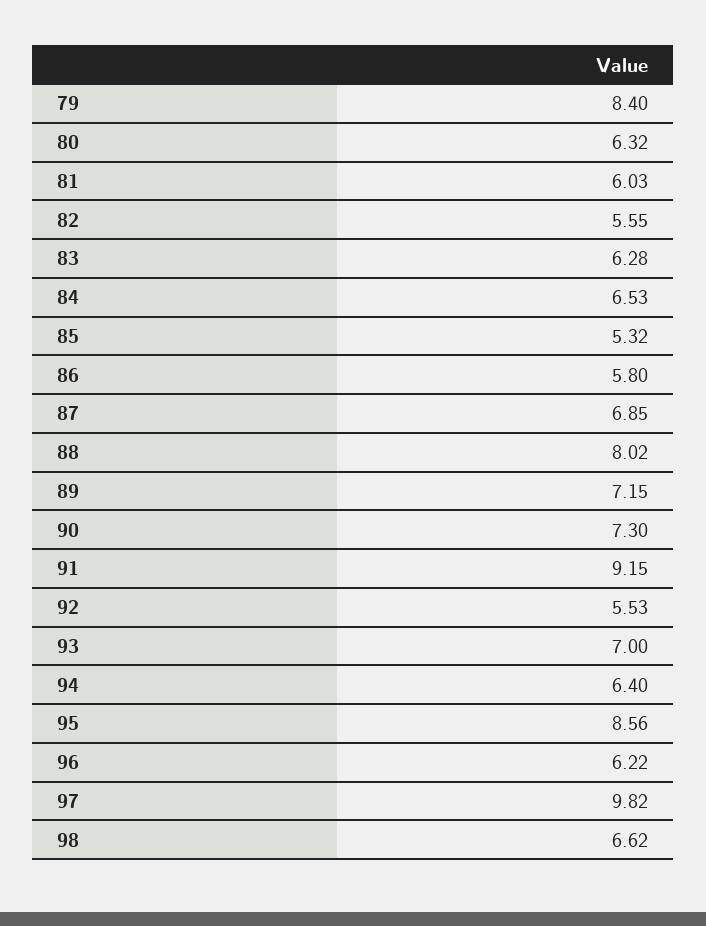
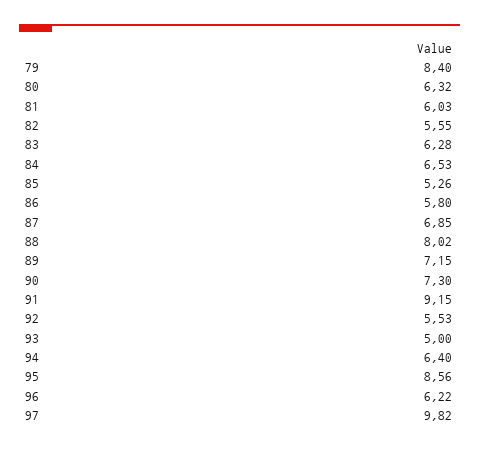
  {
    "79": 8.4,
    "80": 6.32,
    "81": 6.03,
    "82": 5.55,
    "83": 6.28,
    "84": 6.53,
-   "85": 5.32,
+   "85": 5.26,
    "86": 5.8,
    "87": 6.85,
    "88": 8.02,
    "89": 7.15,
    "90": 7.3,
    "91": 9.15,
    "92": 5.53,
-   "93": 7,
+   "93": 5,
    "94": 6.4,
    "95": 8.56,
    "96": 6.22,
-   "97": 9.82,
+   "97": 9.82
-   "98": 6.62
  }

